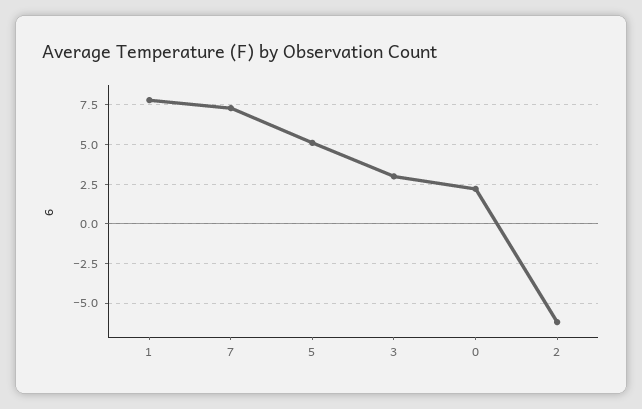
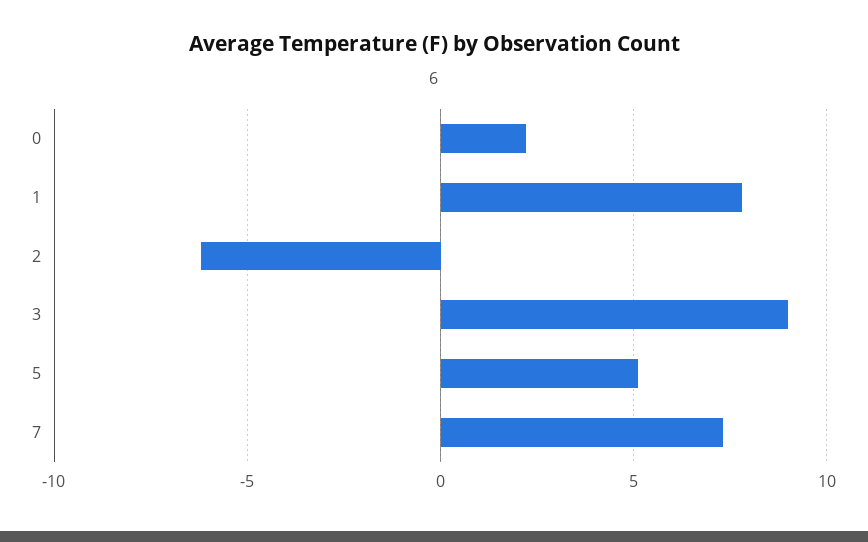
  {
    "1": 8,
    "7": 7.5,
    "5": 5,
-   "3": 3,
+   "3": 9,
    "0": 2,
    "2": -6
  }

